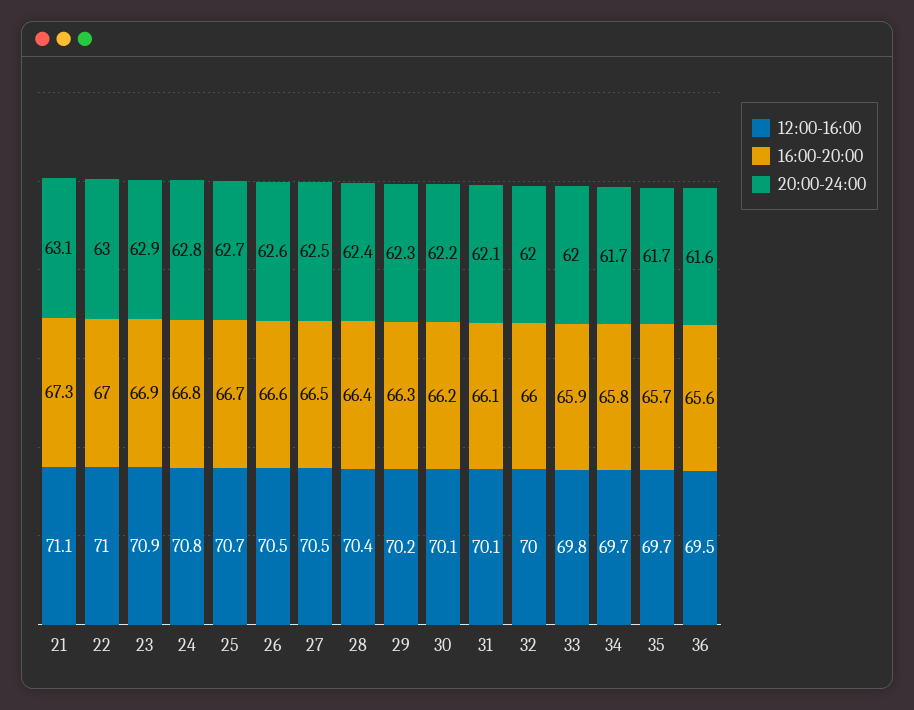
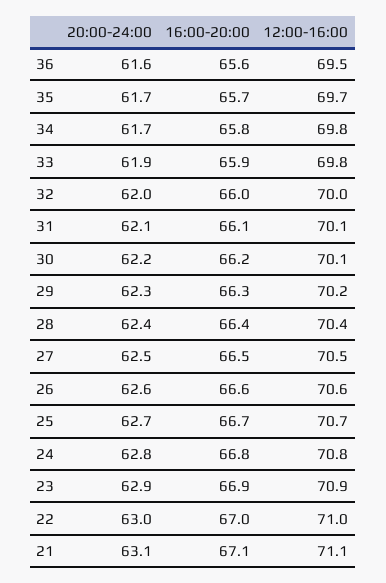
  {
    "12:00-16:00": {
      "21": 71.1,
      "22": 71,
      "23": 70.9,
      "24": 70.8,
      "25": 70.7,
-     "26": 70.5,
+     "26": 70.6,
      "27": 70.5,
      "28": 70.4,
      "29": 70.2,
      "30": 70.1,
      "31": 70.1,
      "32": 70,
      "33": 69.8,
-     "34": 69.7,
+     "34": 69.8,
      "35": 69.7,
      "36": 69.5
    },
    "16:00-20:00": {
-     "21": 67.3,
+     "21": 67.1,
      "22": 67,
      "23": 66.9,
      "24": 66.8,
      "25": 66.7,
      "26": 66.6,
      "27": 66.5,
      "28": 66.4,
      "29": 66.3,
      "30": 66.2,
      "31": 66.1,
      "32": 66,
      "33": 65.9,
      "34": 65.8,
      "35": 65.7,
      "36": 65.6
    },
    "20:00-24:00": {
      "21": 63.1,
      "22": 63,
      "23": 62.9,
      "24": 62.8,
      "25": 62.7,
      "26": 62.6,
      "27": 62.5,
      "28": 62.4,
      "29": 62.3,
      "30": 62.2,
      "31": 62.1,
      "32": 62,
-     "33": 62,
+     "33": 61.9,
      "34": 61.7,
      "35": 61.7,
      "36": 61.6
    }
  }

